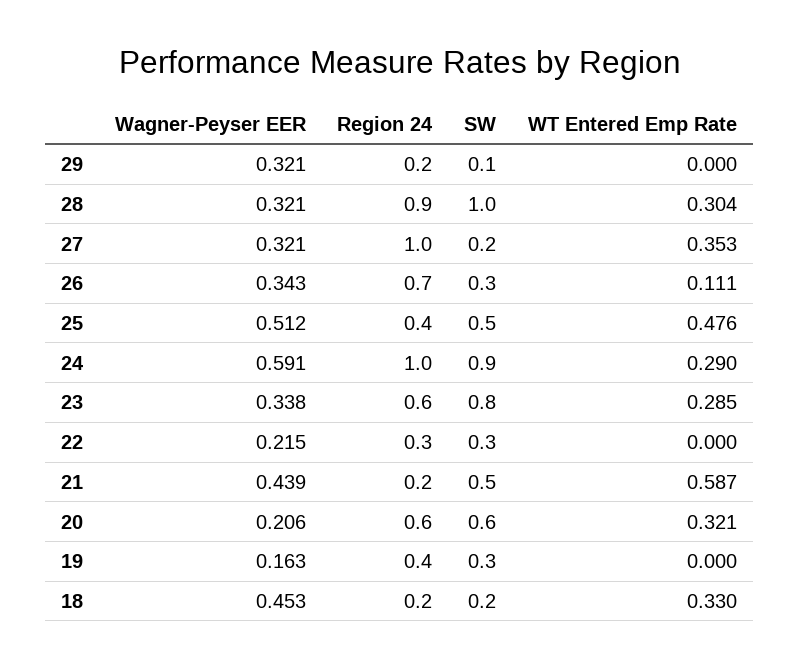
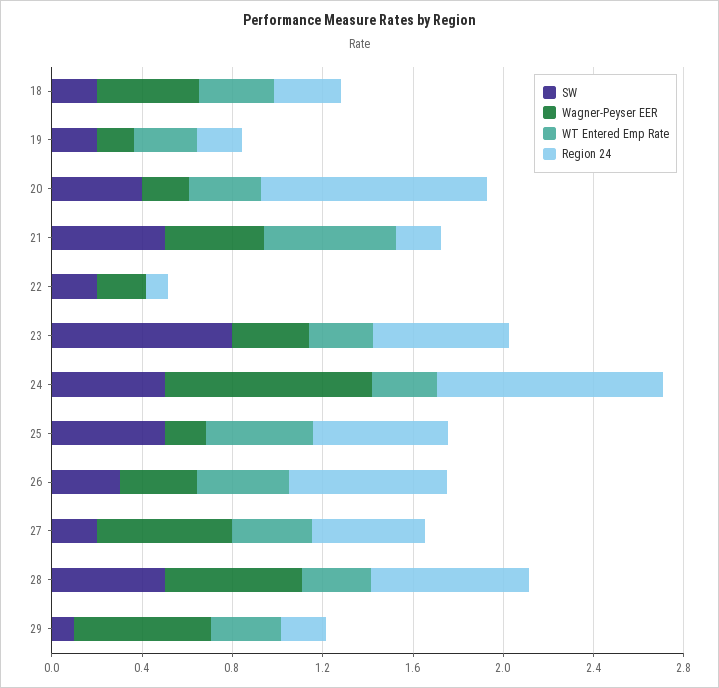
  {
    "Wagner-Peyser EER": {
-     "29": 0.321,
+     "29": 0.6,
-     "28": 0.321,
+     "28": 0.6,
-     "27": 0.321,
+     "27": 0.6,
      "26": 0.343,
-     "25": 0.512,
+     "25": 0.2,
-     "24": 0.591,
+     "24": 0.9,
      "23": 0.338,
      "22": 0.215,
      "21": 0.439,
      "20": 0.206,
      "19": 0.163,
      "18": 0.453
    },
    "Region 24": {
      "29": 0.2,
-     "28": 0.9,
+     "28": 0.7,
-     "27": 1,
+     "27": 0.5,
      "26": 0.7,
-     "25": 0.4,
+     "25": 0.6,
      "24": 1,
      "23": 0.6,
-     "22": 0.3,
+     "22": 0.1,
      "21": 0.2,
-     "20": 0.6,
+     "20": 1,
-     "19": 0.4,
+     "19": 0.2,
-     "18": 0.2
+     "18": 0.3
    },
    "SW": {
      "29": 0.1,
-     "28": 1,
+     "28": 0.5,
      "27": 0.2,
      "26": 0.3,
      "25": 0.5,
-     "24": 0.9,
+     "24": 0.5,
      "23": 0.8,
-     "22": 0.3,
+     "22": 0.2,
      "21": 0.5,
-     "20": 0.6,
+     "20": 0.4,
-     "19": 0.3,
+     "19": 0.2,
      "18": 0.2
    },
    "WT Entered Emp Rate": {
-     "29": 0,
+     "29": 0.3,
      "28": 0.304,
      "27": 0.353,
-     "26": 0.111,
+     "26": 0.4,
      "25": 0.476,
      "24": 0.29,
      "23": 0.285,
      "22": 0,
      "21": 0.587,
      "20": 0.321,
-     "19": 0,
+     "19": 0.3,
      "18": 0.33
    }
  }

